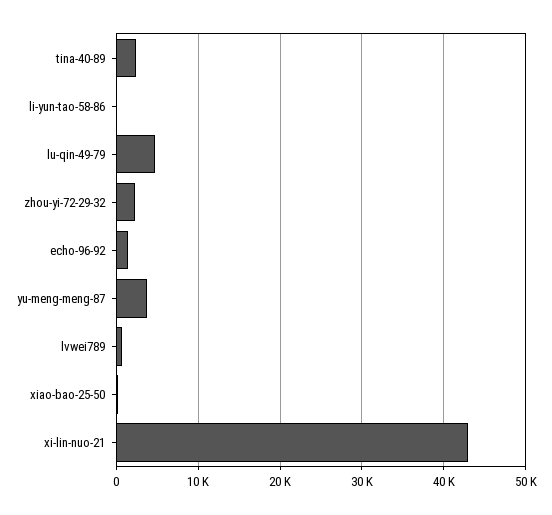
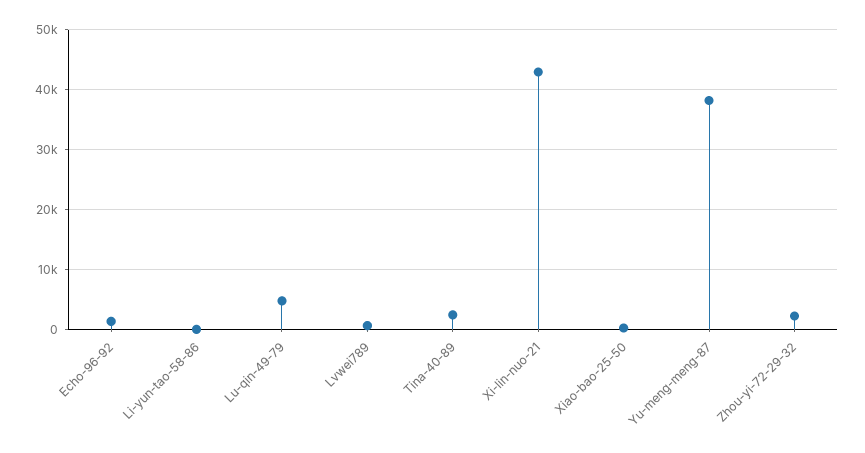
  {
    "tina-40-89": 2000,
    "li-yun-tao-58-86": 0,
    "lu-qin-49-79": 5000,
    "zhou-yi-72-29-32": 2000,
    "echo-96-92": 1000,
-   "yu-meng-meng-87": 4000,
+   "yu-meng-meng-87": 38000,
    "lvwei789": 1000,
    "xiao-bao-25-50": 0,
    "xi-lin-nuo-21": 43000
  }

